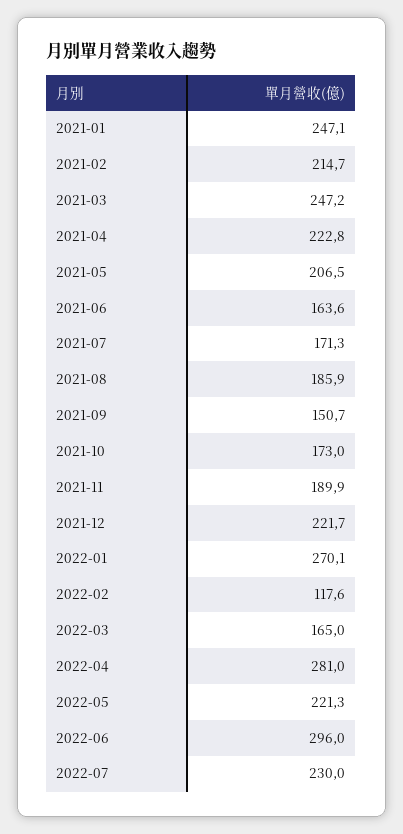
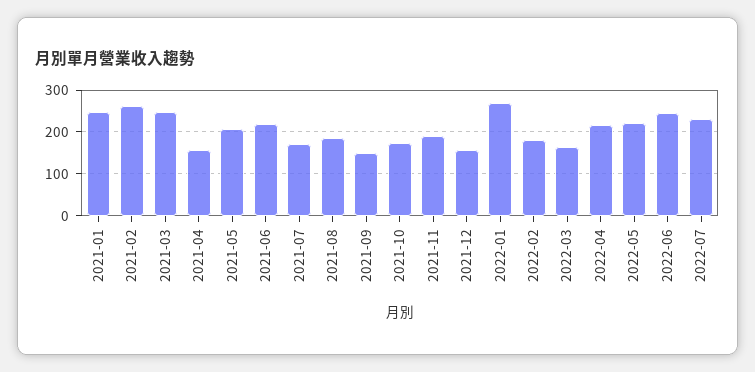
  {
    "2021-01": 247.1,
-   "2021-02": 214.7,
+   "2021-02": 260,
    "2021-03": 247.2,
-   "2021-04": 222.8,
+   "2021-04": 160,
    "2021-05": 206.5,
-   "2021-06": 163.6,
+   "2021-06": 220,
    "2021-07": 171.3,
    "2021-08": 185.9,
    "2021-09": 150.7,
    "2021-10": 173,
    "2021-11": 189.9,
-   "2021-12": 221.7,
+   "2021-12": 160,
    "2022-01": 270.1,
-   "2022-02": 117.6,
+   "2022-02": 180,
    "2022-03": 165,
-   "2022-04": 281,
+   "2022-04": 220,
    "2022-05": 221.3,
-   "2022-06": 296,
+   "2022-06": 240,
    "2022-07": 230
  }

